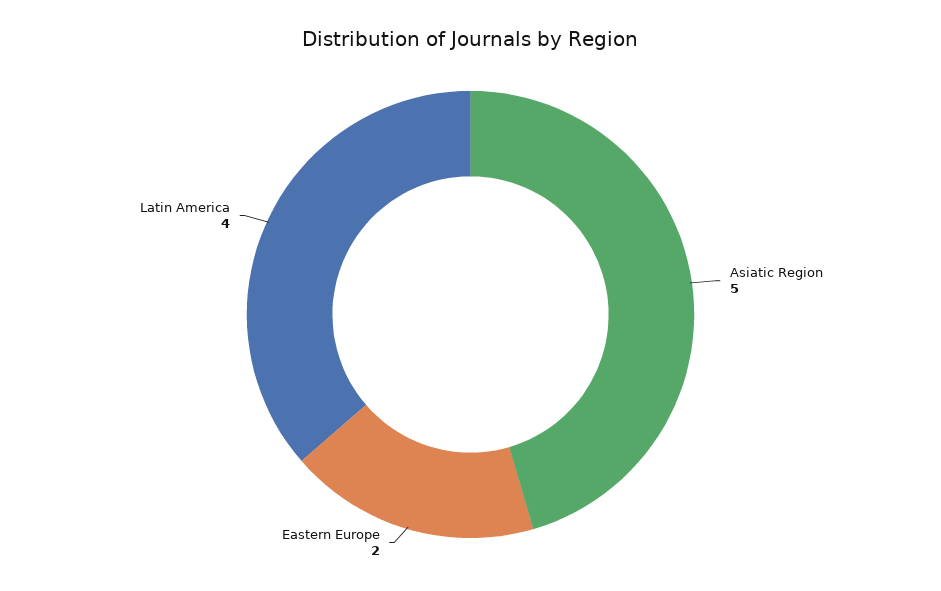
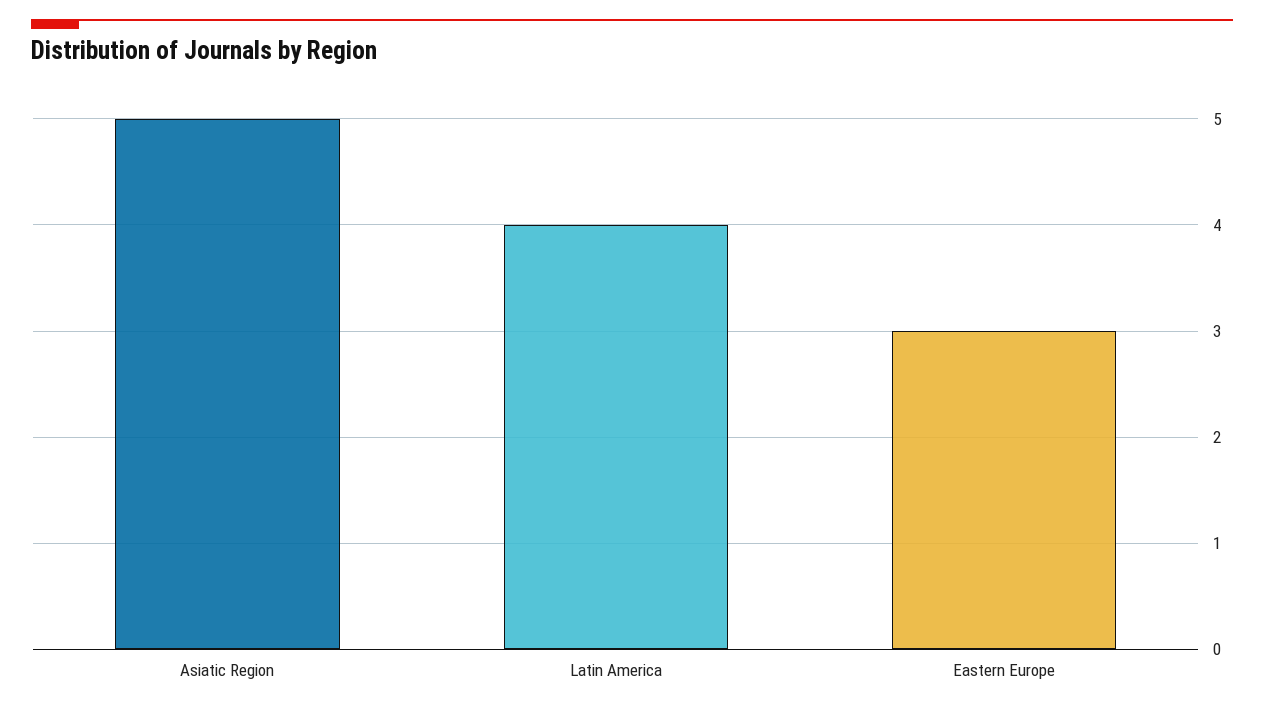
  {
    "Asiatic Region": 5,
-   "Eastern Europe": 2,
+   "Eastern Europe": 3,
    "Latin America": 4
  }

